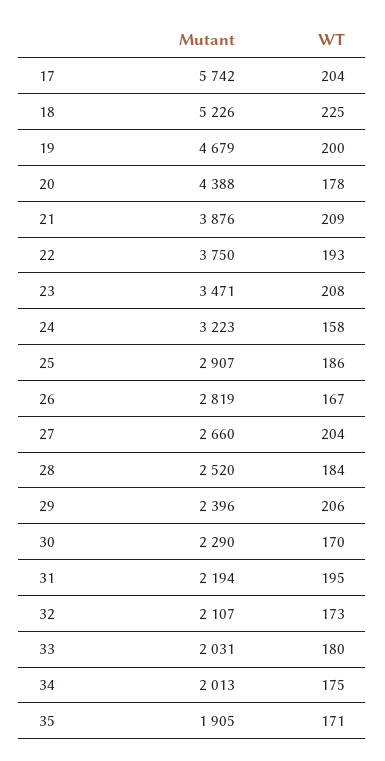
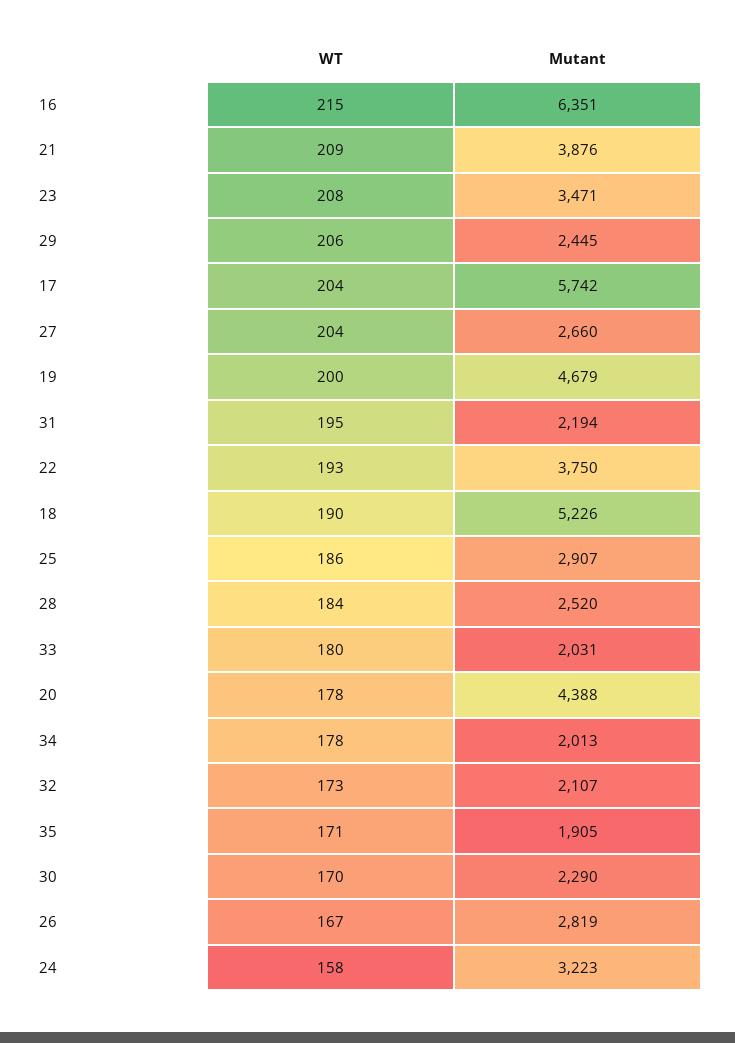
  {
    "Mutant": {
      "17": 5742,
      "18": 5226,
      "19": 4679,
      "20": 4388,
      "21": 3876,
      "22": 3750,
      "23": 3471,
      "24": 3223,
      "25": 2907,
      "26": 2819,
      "27": 2660,
      "28": 2520,
-     "29": 2396,
+     "29": 2445,
      "30": 2290,
      "31": 2194,
      "32": 2107,
      "33": 2031,
      "34": 2013,
-     "35": 1905
+     "35": 1905,
+     "16": 6351
    },
    "WT": {
      "17": 204,
-     "18": 225,
+     "18": 190,
      "19": 200,
      "20": 178,
      "21": 209,
      "22": 193,
      "23": 208,
      "24": 158,
      "25": 186,
      "26": 167,
      "27": 204,
      "28": 184,
      "29": 206,
      "30": 170,
      "31": 195,
      "32": 173,
      "33": 180,
-     "34": 175,
+     "34": 178,
-     "35": 171
+     "35": 171,
+     "16": 215
    }
  }

